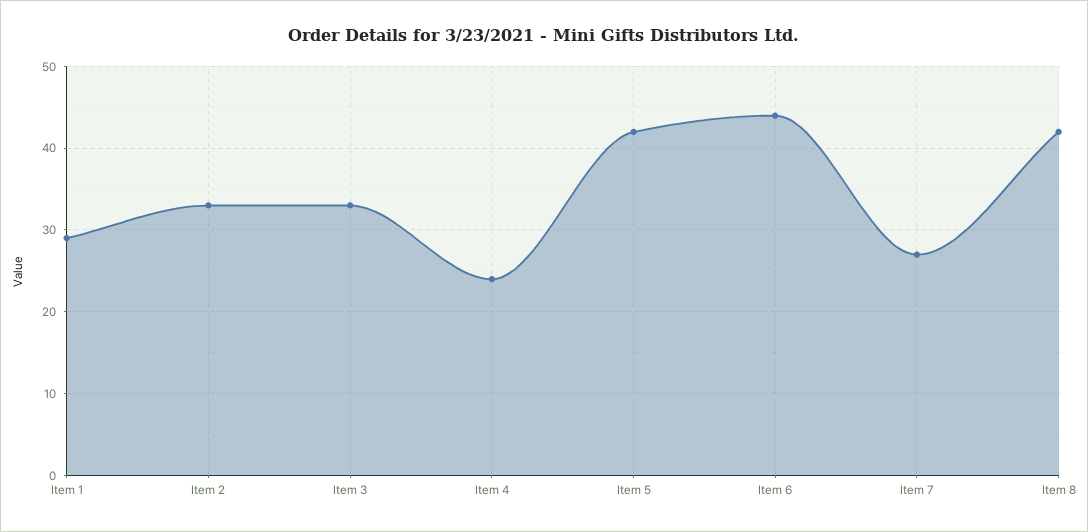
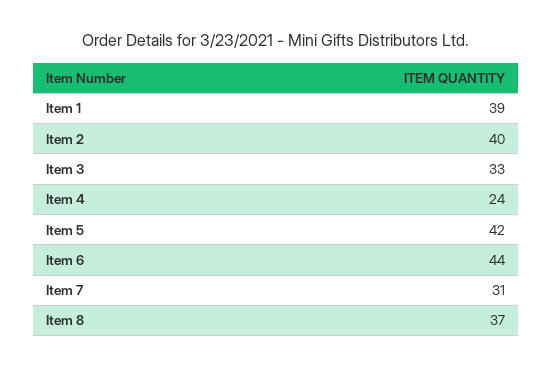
  {
-   "Item 1": 29,
+   "Item 1": 39,
-   "Item 2": 33,
+   "Item 2": 40,
    "Item 3": 33,
    "Item 4": 24,
    "Item 5": 42,
    "Item 6": 44,
-   "Item 7": 27,
+   "Item 7": 31,
-   "Item 8": 42
+   "Item 8": 37
  }

